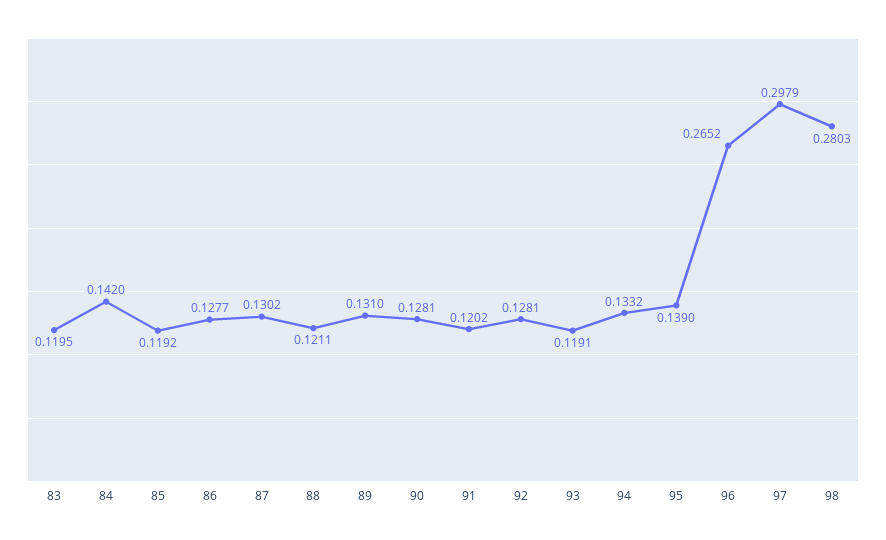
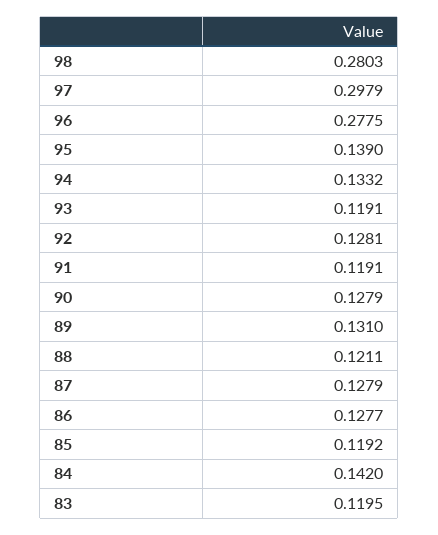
  {
    "83": 0.1195,
    "84": 0.142,
    "85": 0.1192,
    "86": 0.1277,
-   "87": 0.1302,
+   "87": 0.1279,
    "88": 0.1211,
    "89": 0.131,
-   "90": 0.1281,
+   "90": 0.1279,
-   "91": 0.1202,
+   "91": 0.1191,
    "92": 0.1281,
    "93": 0.1191,
    "94": 0.1332,
    "95": 0.139,
-   "96": 0.2652,
+   "96": 0.2775,
    "97": 0.2979,
    "98": 0.2803
  }

